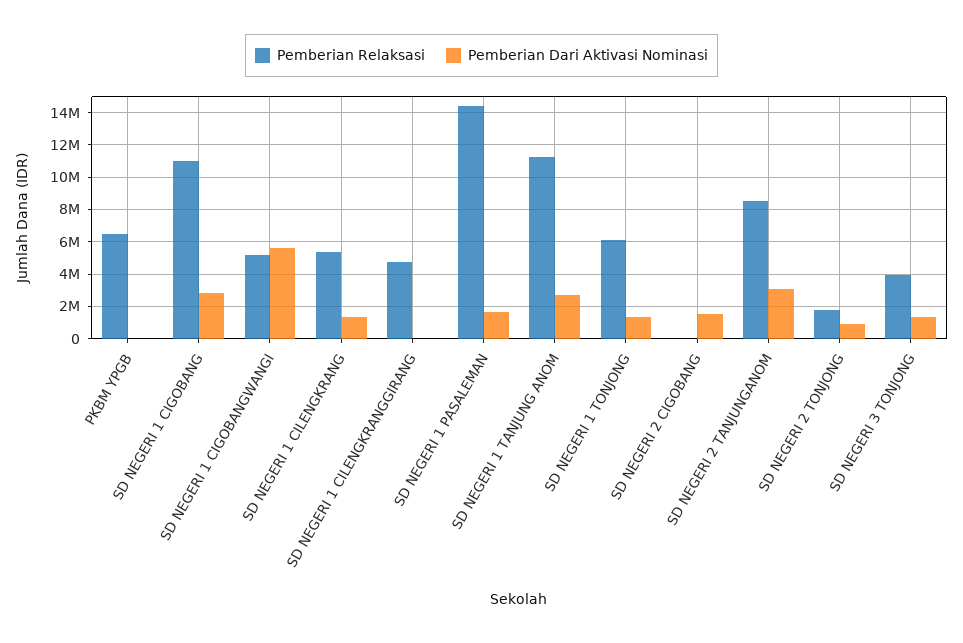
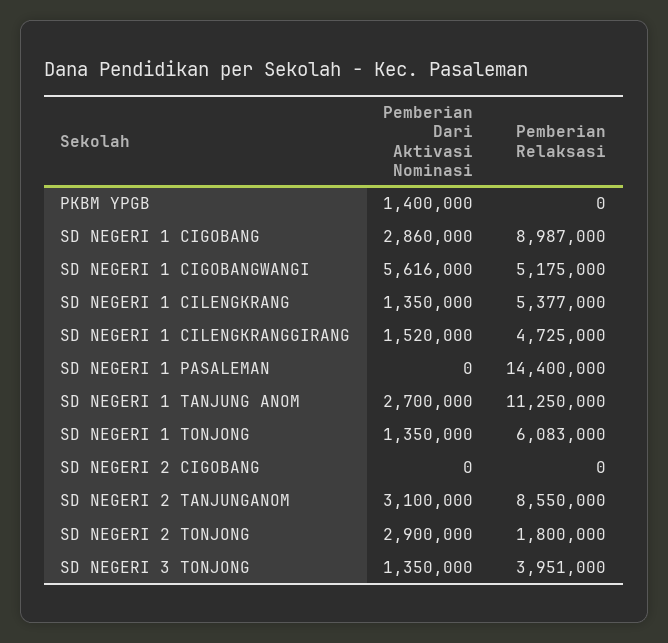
  {
    "Pemberian Relaksasi": {
-     "PKBM YPGB": 6500000,
+     "PKBM YPGB": 0,
-     "SD NEGERI 1 CIGOBANG": 11000000,
+     "SD NEGERI 1 CIGOBANG": 8987000,
      "SD NEGERI 1 CIGOBANGWANGI": 5175000,
      "SD NEGERI 1 CILENGKRANG": 5377000,
      "SD NEGERI 1 CILENGKRANGGIRANG": 4725000,
      "SD NEGERI 1 PASALEMAN": 14400000,
      "SD NEGERI 1 TANJUNG ANOM": 11250000,
      "SD NEGERI 1 TONJONG": 6083000,
      "SD NEGERI 2 CIGOBANG": 0,
      "SD NEGERI 2 TANJUNGANOM": 8550000,
      "SD NEGERI 2 TONJONG": 1800000,
      "SD NEGERI 3 TONJONG": 3951000
    },
    "Pemberian Dari Aktivasi Nominasi": {
-     "PKBM YPGB": 0,
+     "PKBM YPGB": 1400000,
      "SD NEGERI 1 CIGOBANG": 2860000,
      "SD NEGERI 1 CIGOBANGWANGI": 5616000,
      "SD NEGERI 1 CILENGKRANG": 1350000,
-     "SD NEGERI 1 CILENGKRANGGIRANG": 0,
+     "SD NEGERI 1 CILENGKRANGGIRANG": 1520000,
-     "SD NEGERI 1 PASALEMAN": 1500000,
+     "SD NEGERI 1 PASALEMAN": 0,
      "SD NEGERI 1 TANJUNG ANOM": 2700000,
      "SD NEGERI 1 TONJONG": 1350000,
-     "SD NEGERI 2 CIGOBANG": 1500000,
+     "SD NEGERI 2 CIGOBANG": 0,
      "SD NEGERI 2 TANJUNGANOM": 3100000,
-     "SD NEGERI 2 TONJONG": 1000000,
+     "SD NEGERI 2 TONJONG": 2900000,
      "SD NEGERI 3 TONJONG": 1350000
    }
  }

